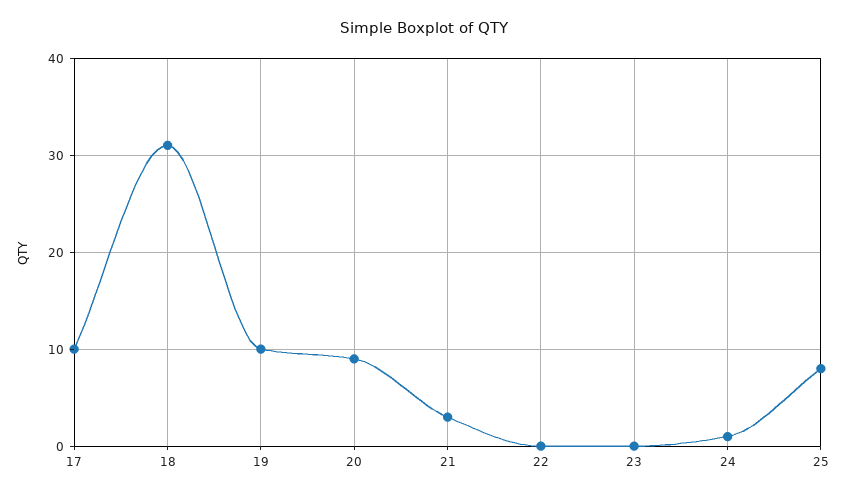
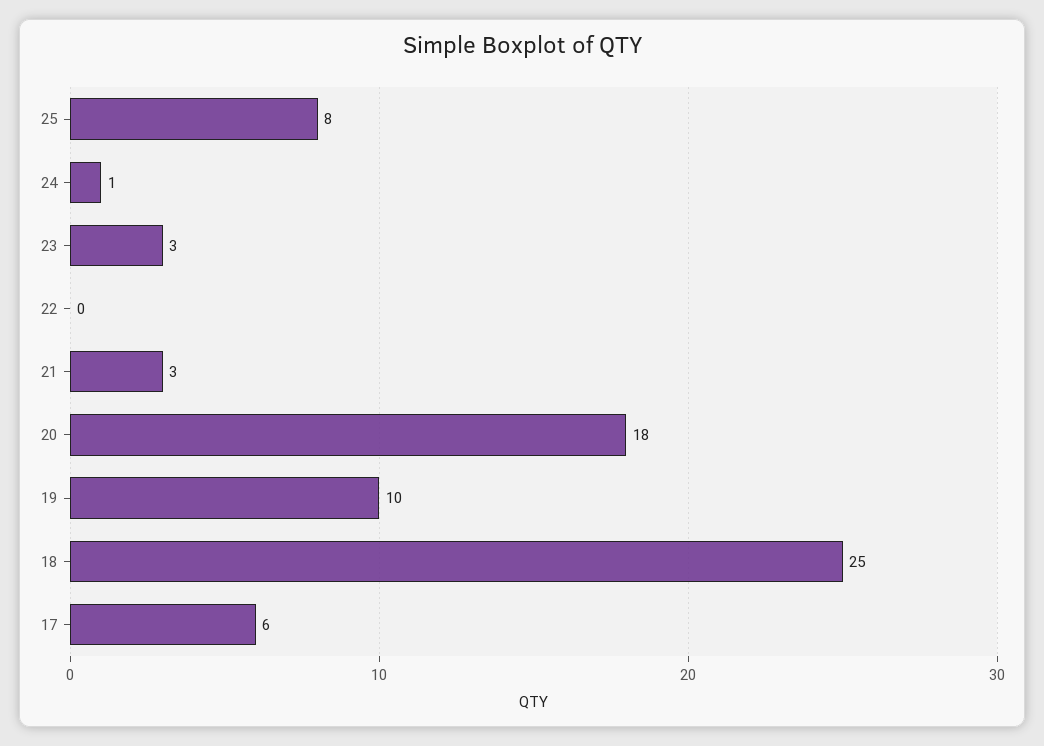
  {
-   "17": 10,
+   "17": 6,
-   "18": 31,
+   "18": 25,
    "19": 10,
-   "20": 9,
+   "20": 18,
    "21": 3,
    "22": 0,
-   "23": 0,
+   "23": 3,
    "24": 1,
    "25": 8
  }

